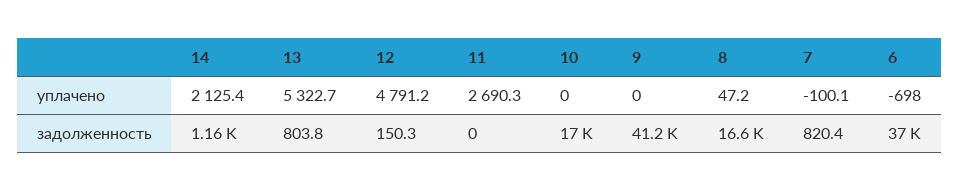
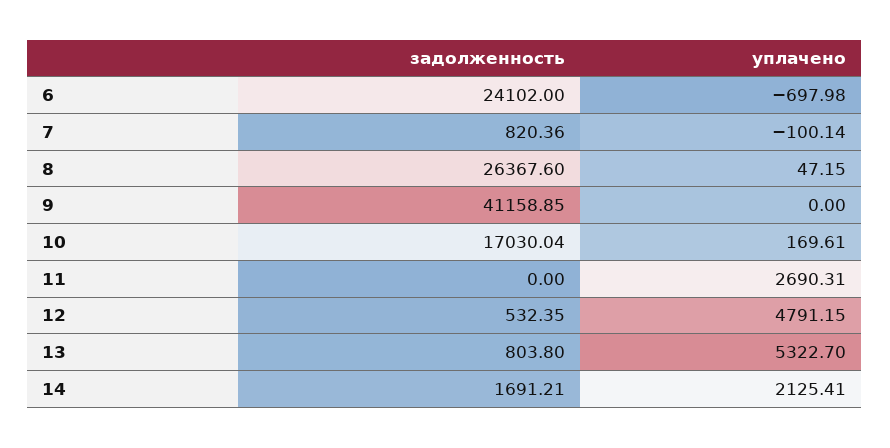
  {
    "14": {
      "уплачено": 2125.41,
-     "задолженность": 1160
+     "задолженность": 1691.21
    },
    "13": {
      "уплачено": 5322.7,
      "задолженность": 803.8
    },
    "12": {
      "уплачено": 4791.15,
-     "задолженность": 150.3
+     "задолженность": 532.35
    },
    "11": {
      "уплачено": 2690.31,
      "задолженность": 0
    },
    "10": {
-     "уплачено": 0,
+     "уплачено": 169.61,
      "задолженность": 17030.04
    },
    "9": {
      "уплачено": 0,
      "задолженность": 41158.85
    },
    "8": {
      "уплачено": 47.15,
-     "задолженность": 16600
+     "задолженность": 26367.6
    },
    "7": {
      "уплачено": -100.14,
      "задолженность": 820.36
    },
    "6": {
      "уплачено": -697.98,
-     "задолженность": 37000
+     "задолженность": 24102
    }
  }

